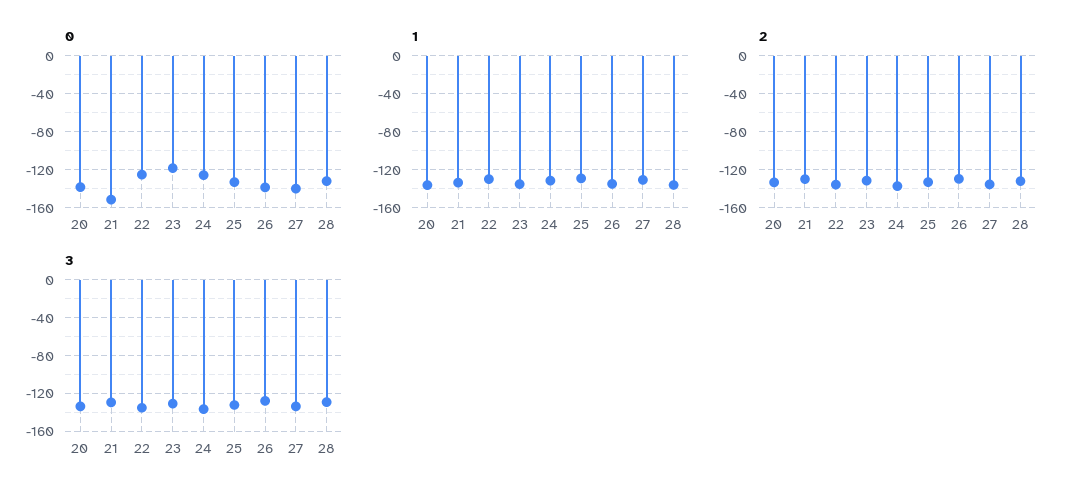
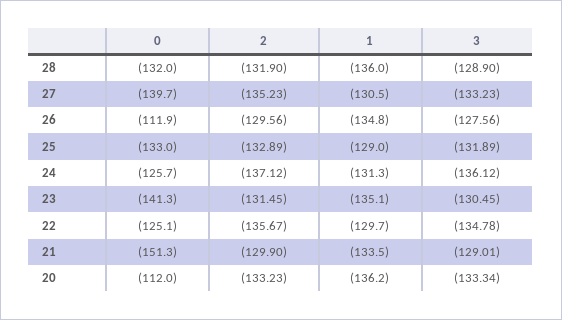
  {
    "0": {
-     "20": -140,
+     "20": -112,
      "21": -151.3,
      "22": -125.1,
-     "23": -120,
+     "23": -141.3,
      "24": -125.7,
      "25": -133,
-     "26": -140,
+     "26": -111.9,
      "27": -139.7,
      "28": -132
    },
    "1": {
      "20": -136.2,
      "21": -133.5,
      "22": -129.7,
      "23": -135.1,
      "24": -131.3,
      "25": -129,
      "26": -134.8,
      "27": -130.5,
      "28": -136
    },
    "2": {
      "20": -133.23,
      "21": -129.9,
      "22": -135.67,
      "23": -131.45,
      "24": -137.12,
      "25": -132.89,
      "26": -129.56,
      "27": -135.23,
      "28": -131.9
    },
    "3": {
      "20": -133.34,
      "21": -129.01,
      "22": -134.78,
      "23": -130.45,
      "24": -136.12,
      "25": -131.89,
      "26": -127.56,
      "27": -133.23,
      "28": -128.9
    }
  }

